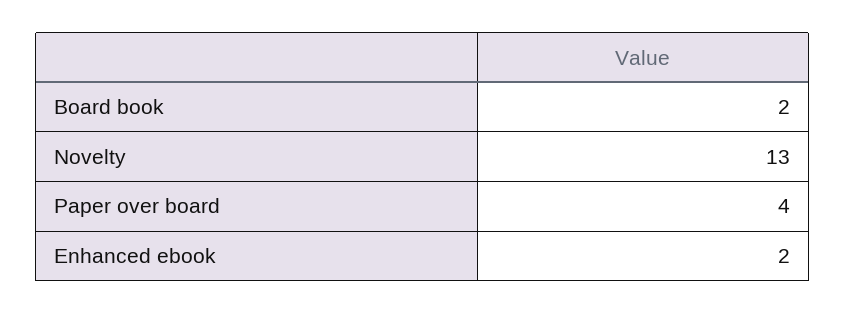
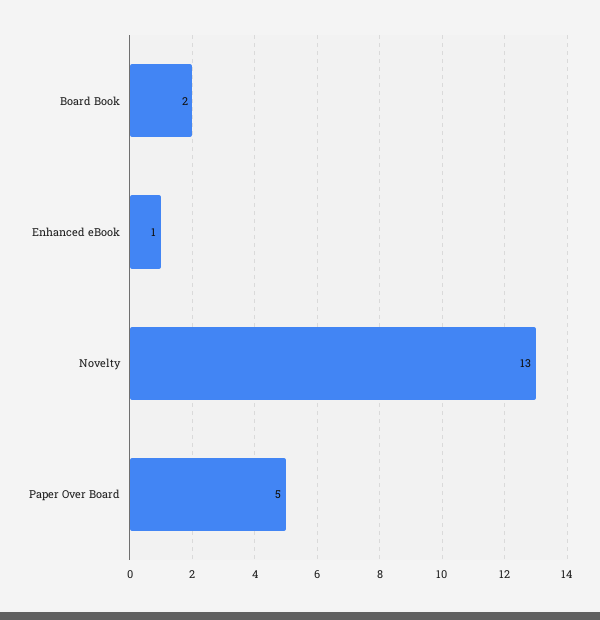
  {
    "Board book": 2,
    "Novelty": 13,
-   "Paper over board": 4,
+   "Paper over board": 5,
-   "Enhanced ebook": 2
+   "Enhanced ebook": 1
  }

